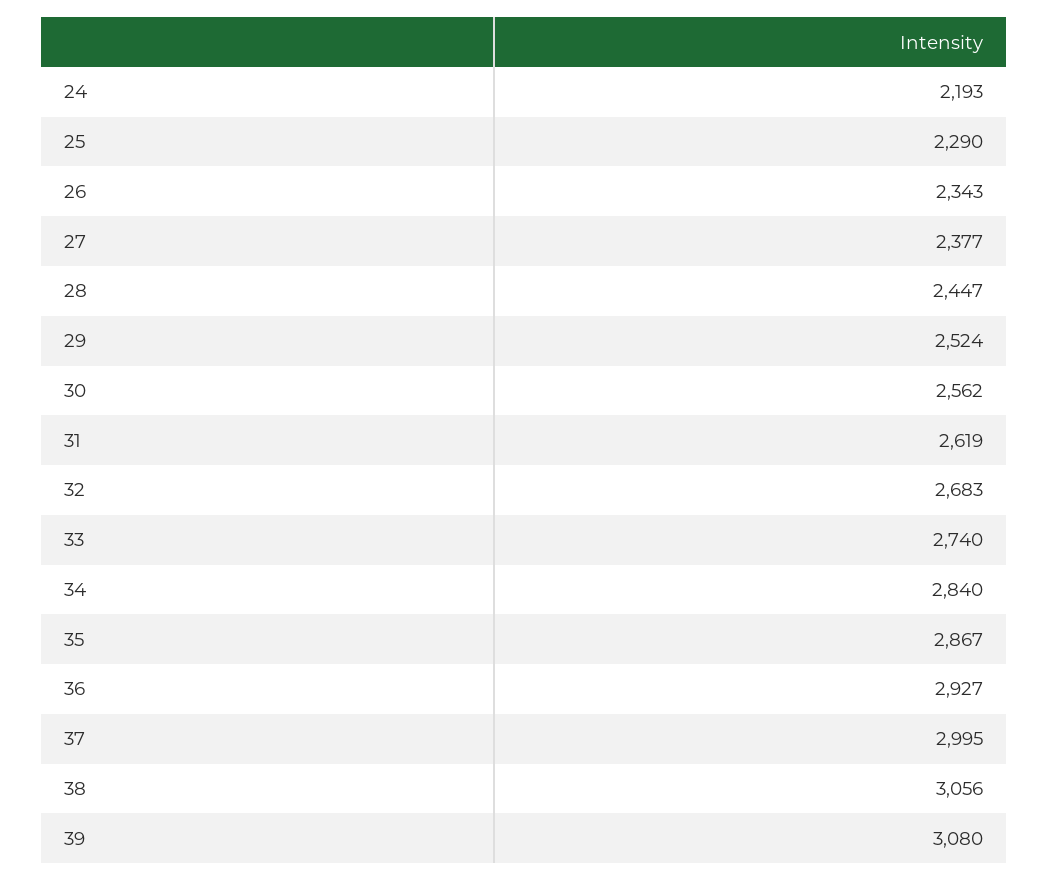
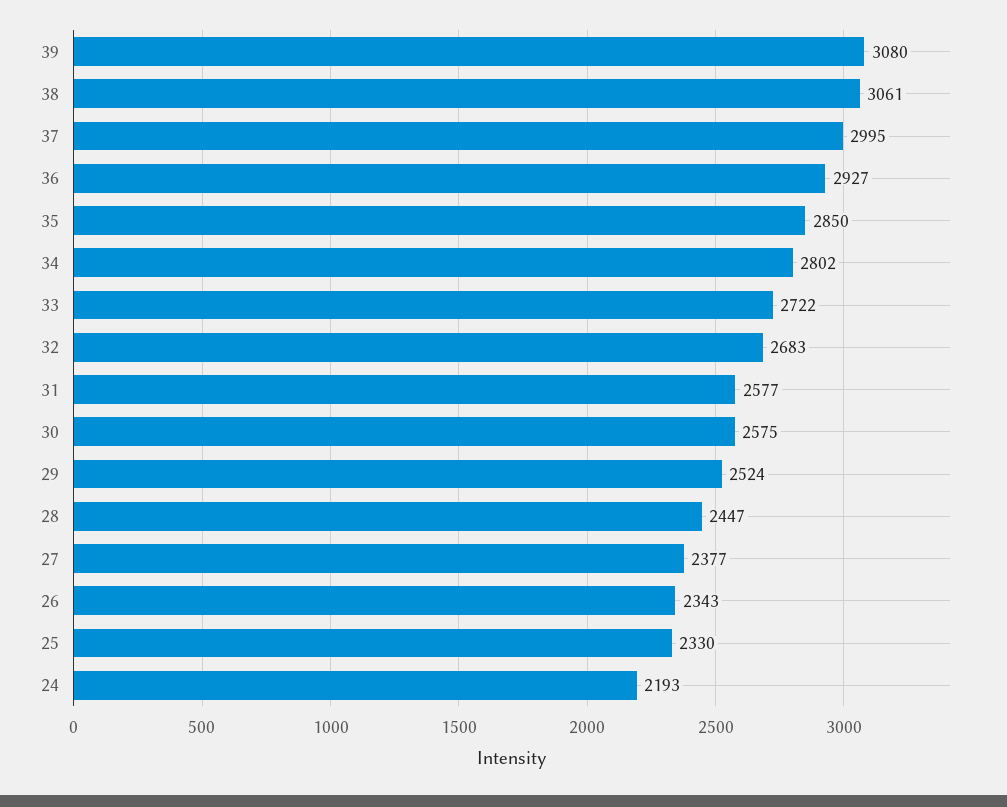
  {
    "24": 2193,
-   "25": 2290,
+   "25": 2330,
    "26": 2343,
    "27": 2377,
    "28": 2447,
    "29": 2524,
-   "30": 2562,
+   "30": 2575,
-   "31": 2619,
+   "31": 2577,
    "32": 2683,
-   "33": 2740,
+   "33": 2722,
-   "34": 2840,
+   "34": 2802,
-   "35": 2867,
+   "35": 2850,
    "36": 2927,
    "37": 2995,
-   "38": 3056,
+   "38": 3061,
    "39": 3080
  }

